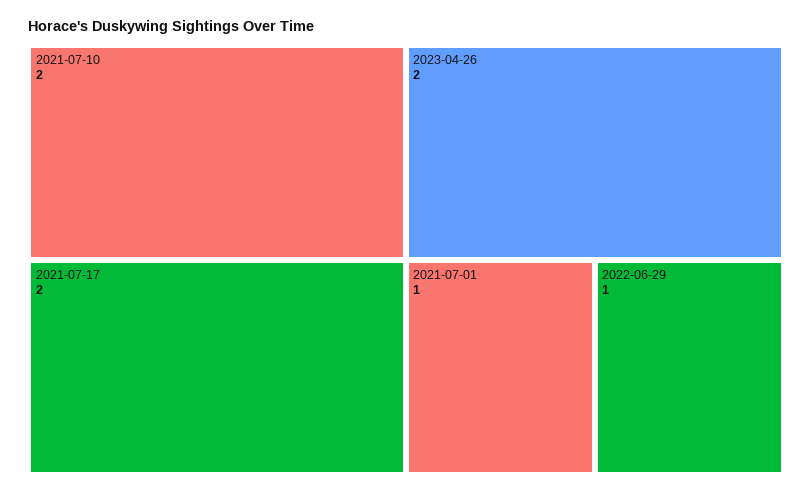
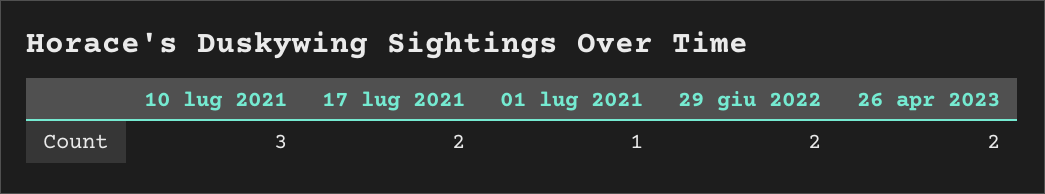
  {
-   "2021-07-10": 2,
+   "2021-07-10": 3,
    "2021-07-17": 2,
    "2023-04-26": 2,
    "2021-07-01": 1,
-   "2022-06-29": 1
+   "2022-06-29": 2
  }

